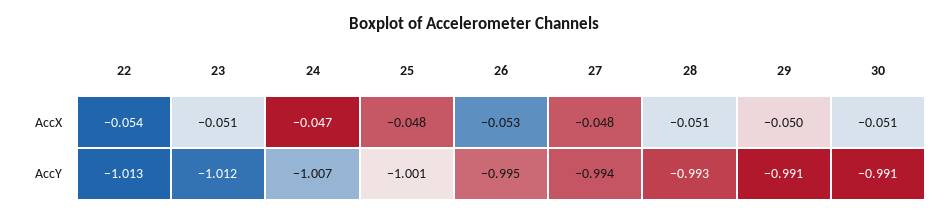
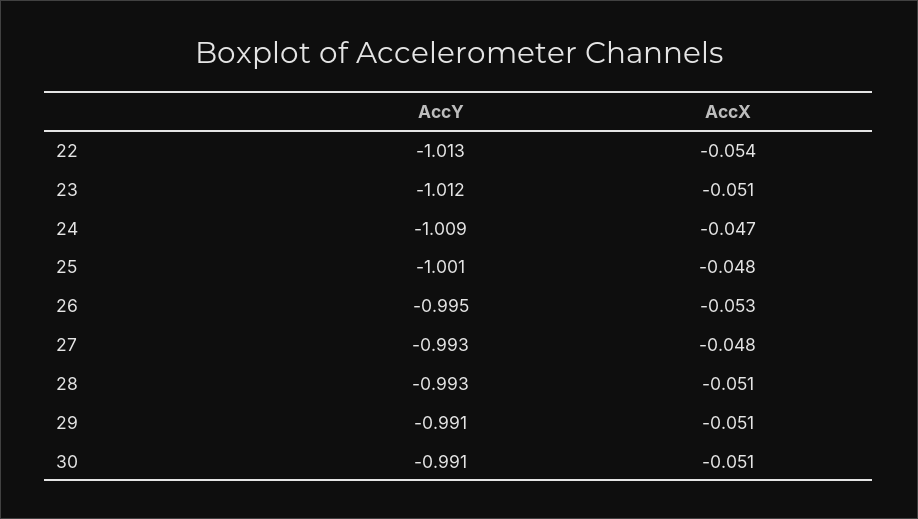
  {
    "22": {
      "AccX": -0.054,
      "AccY": -1.013
    },
    "23": {
      "AccX": -0.051,
      "AccY": -1.012
    },
    "24": {
      "AccX": -0.047,
-     "AccY": -1.007
+     "AccY": -1.009
    },
    "25": {
      "AccX": -0.048,
      "AccY": -1.001
    },
    "26": {
      "AccX": -0.053,
      "AccY": -0.995
    },
    "27": {
      "AccX": -0.048,
-     "AccY": -0.994
+     "AccY": -0.993
    },
    "28": {
      "AccX": -0.051,
      "AccY": -0.993
    },
    "29": {
-     "AccX": -0.05,
+     "AccX": -0.051,
      "AccY": -0.991
    },
    "30": {
      "AccX": -0.051,
      "AccY": -0.991
    }
  }

